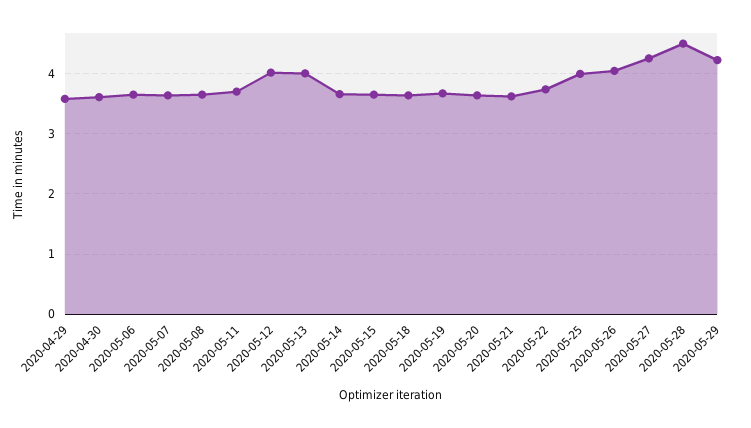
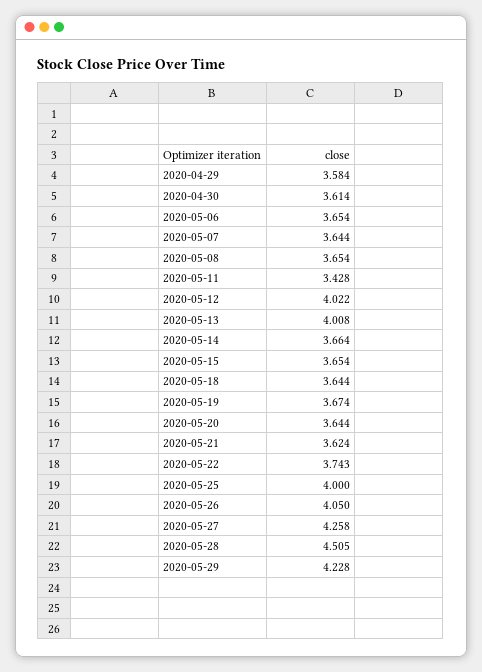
  {
    "2020-04-29": 3.584,
    "2020-04-30": 3.614,
    "2020-05-06": 3.654,
    "2020-05-07": 3.644,
    "2020-05-08": 3.654,
-   "2020-05-11": 3.7,
+   "2020-05-11": 3.428,
    "2020-05-12": 4.022,
    "2020-05-13": 4.008,
    "2020-05-14": 3.664,
    "2020-05-15": 3.654,
    "2020-05-18": 3.644,
    "2020-05-19": 3.674,
    "2020-05-20": 3.644,
    "2020-05-21": 3.624,
    "2020-05-22": 3.743,
    "2020-05-25": 4,
    "2020-05-26": 4.05,
    "2020-05-27": 4.258,
    "2020-05-28": 4.505,
    "2020-05-29": 4.228
  }

